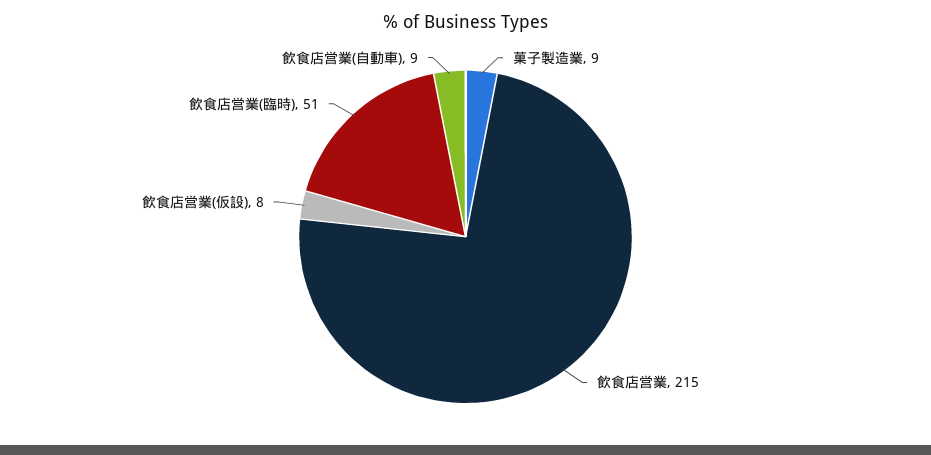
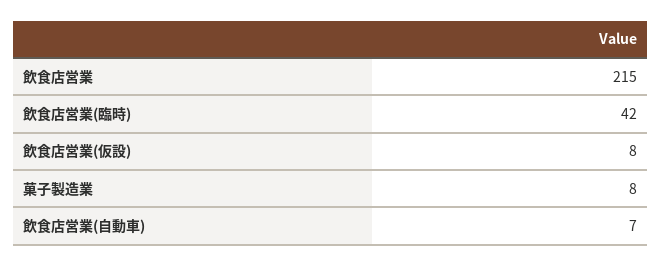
  {
-   "菓子製造業": 9,
+   "菓子製造業": 8,
    "飲食店営業": 215,
    "飲食店営業(仮設)": 8,
-   "飲食店営業(臨時)": 51,
+   "飲食店営業(臨時)": 42,
-   "飲食店営業(自動車)": 9
+   "飲食店営業(自動車)": 7
  }

